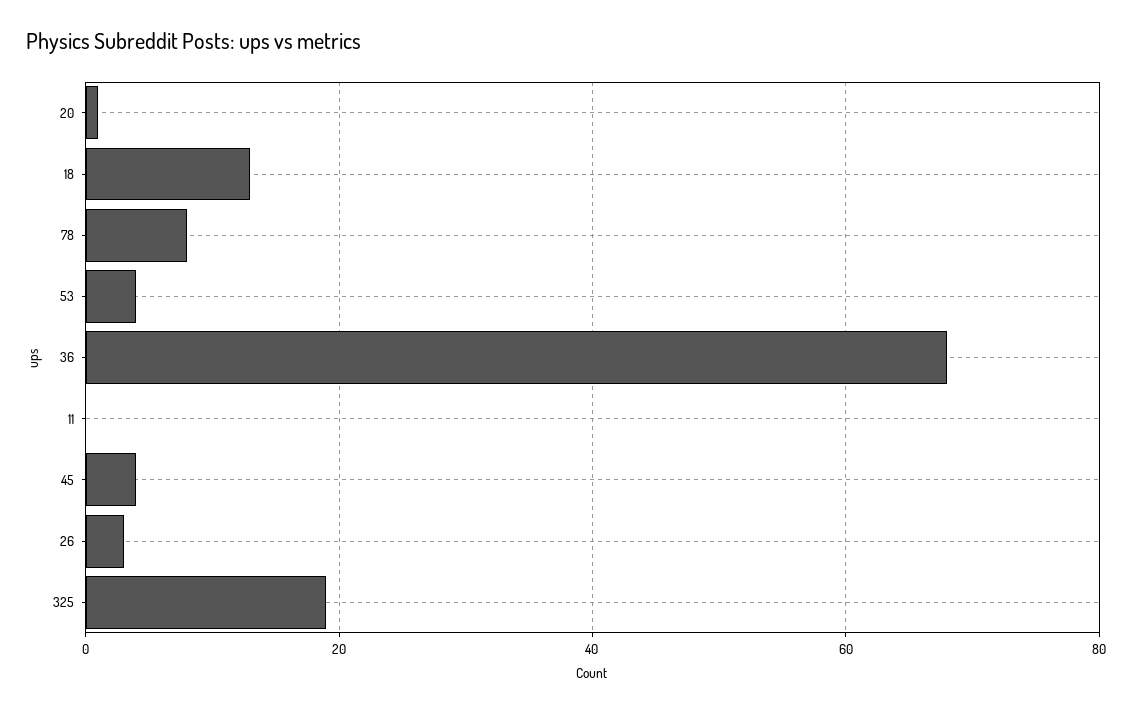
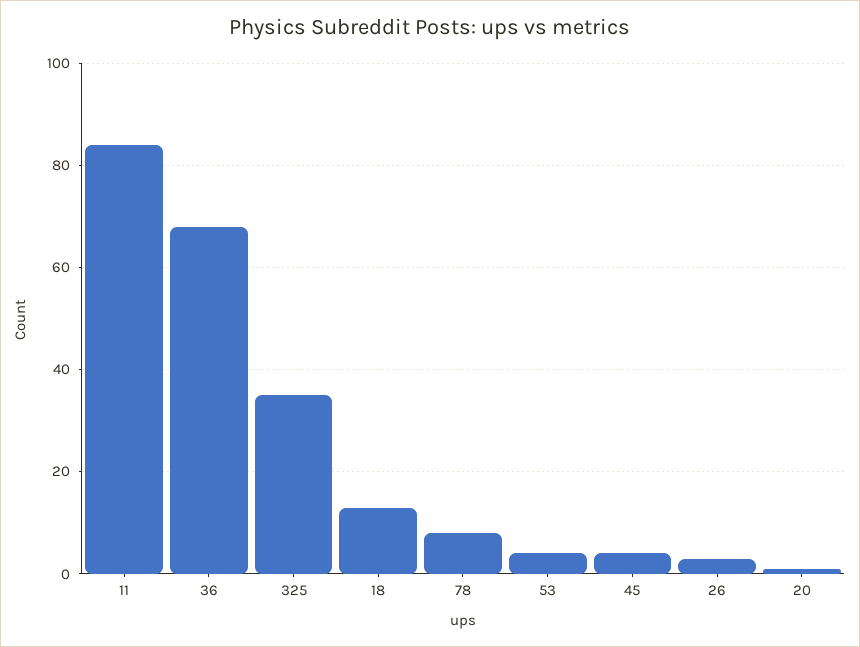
  {
    "20": 0,
    "18": 15,
    "78": 10,
    "53": 5,
    "36": 70,
-   "11": 0,
+   "11": 85,
    "45": 5,
    "26": 5,
-   "325": 20
+   "325": 35
  }

